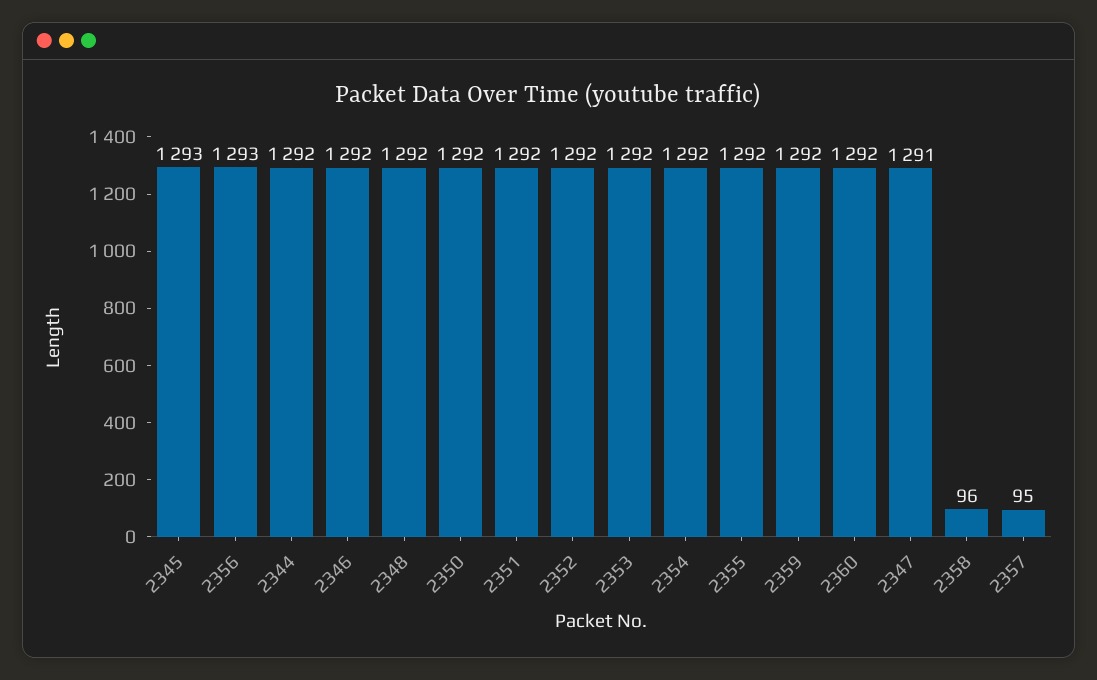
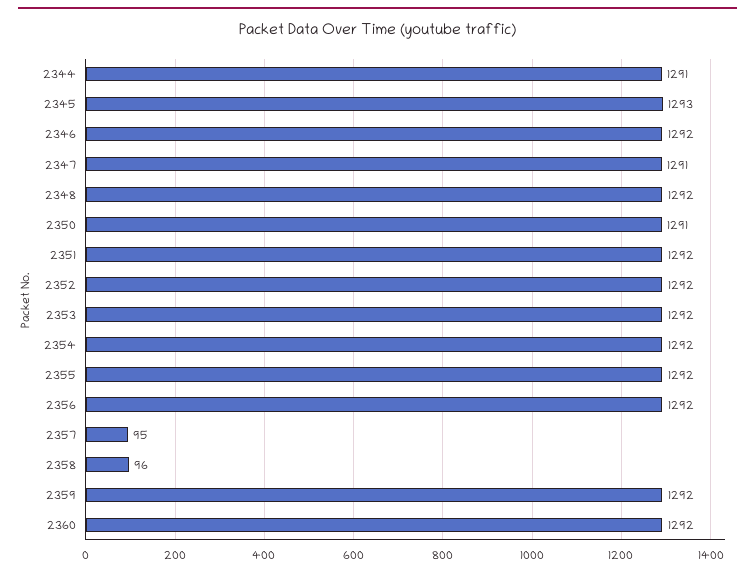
  {
    "2345": 1293,
-   "2356": 1293,
+   "2356": 1292,
-   "2344": 1292,
+   "2344": 1291,
    "2346": 1292,
    "2348": 1292,
-   "2350": 1292,
+   "2350": 1291,
    "2351": 1292,
    "2352": 1292,
    "2353": 1292,
    "2354": 1292,
    "2355": 1292,
    "2359": 1292,
    "2360": 1292,
    "2347": 1291,
    "2358": 96,
    "2357": 95
  }

